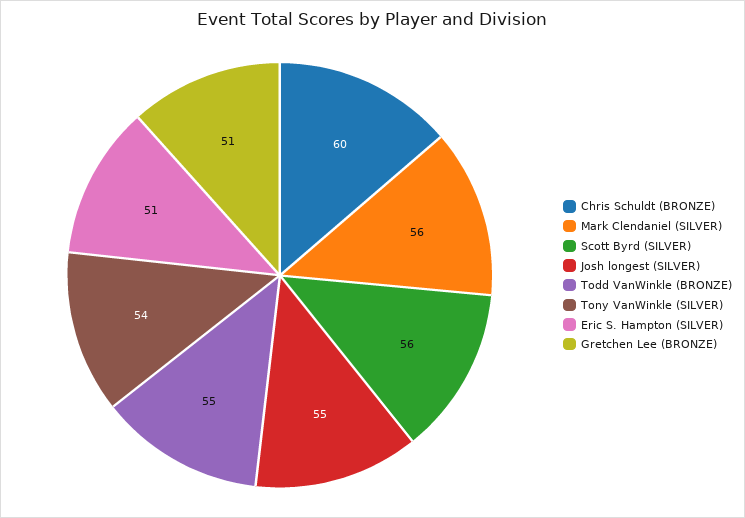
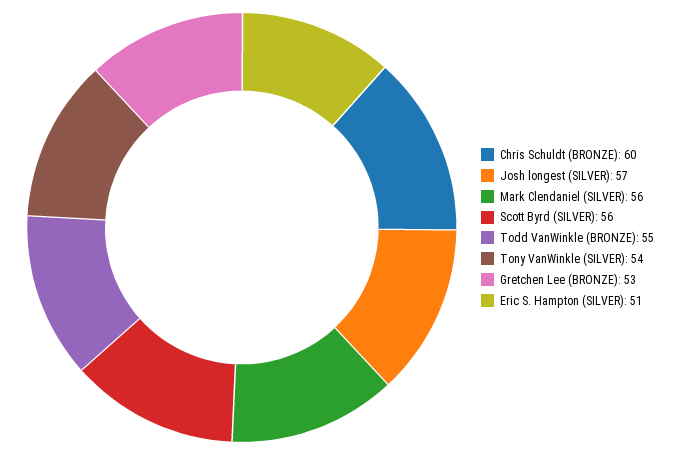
  {
    "Chris Schuldt (BRONZE)": 60,
    "Mark Clendaniel (SILVER)": 56,
    "Scott Byrd (SILVER)": 56,
-   "Josh longest (SILVER)": 55,
+   "Josh longest (SILVER)": 57,
    "Todd VanWinkle (BRONZE)": 55,
    "Tony VanWinkle (SILVER)": 54,
    "Eric S. Hampton (SILVER)": 51,
-   "Gretchen Lee (BRONZE)": 51
+   "Gretchen Lee (BRONZE)": 53
  }

